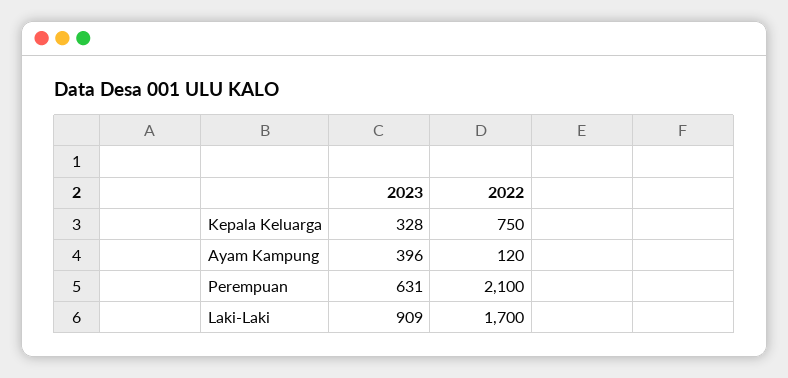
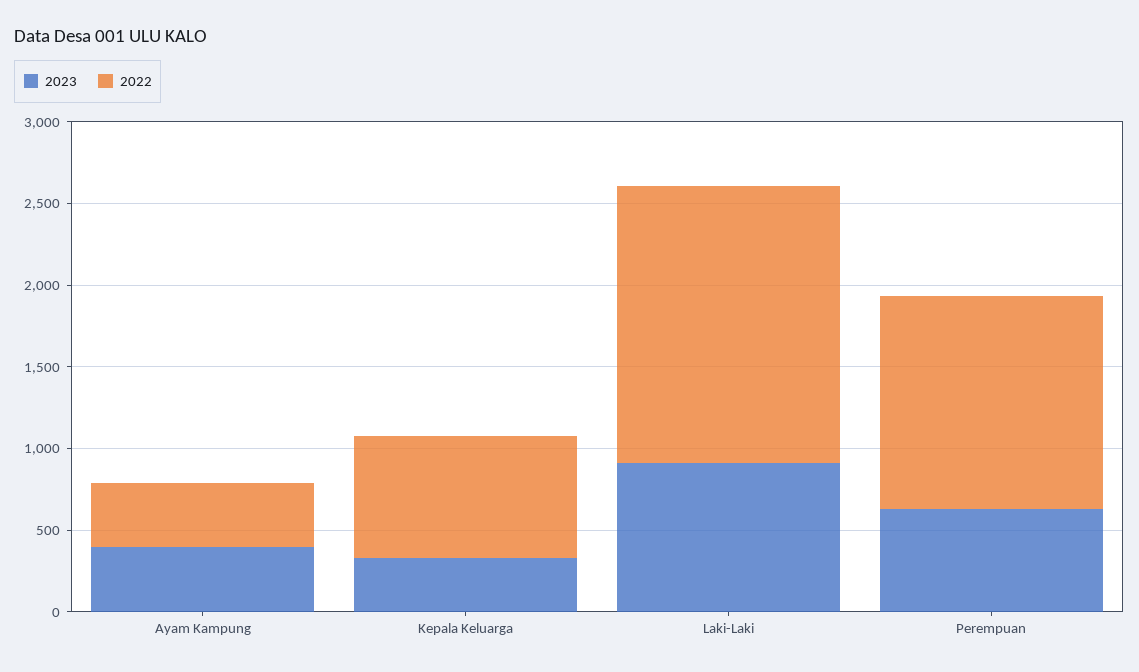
  {
    "2023": {
      "Kepala Keluarga": 328,
      "Ayam Kampung": 396,
      "Perempuan": 631,
      "Laki-Laki": 909
    },
    "2022": {
      "Kepala Keluarga": 750,
-     "Ayam Kampung": 120,
+     "Ayam Kampung": 400,
-     "Perempuan": 2100,
+     "Perempuan": 1300,
      "Laki-Laki": 1700
    }
  }

